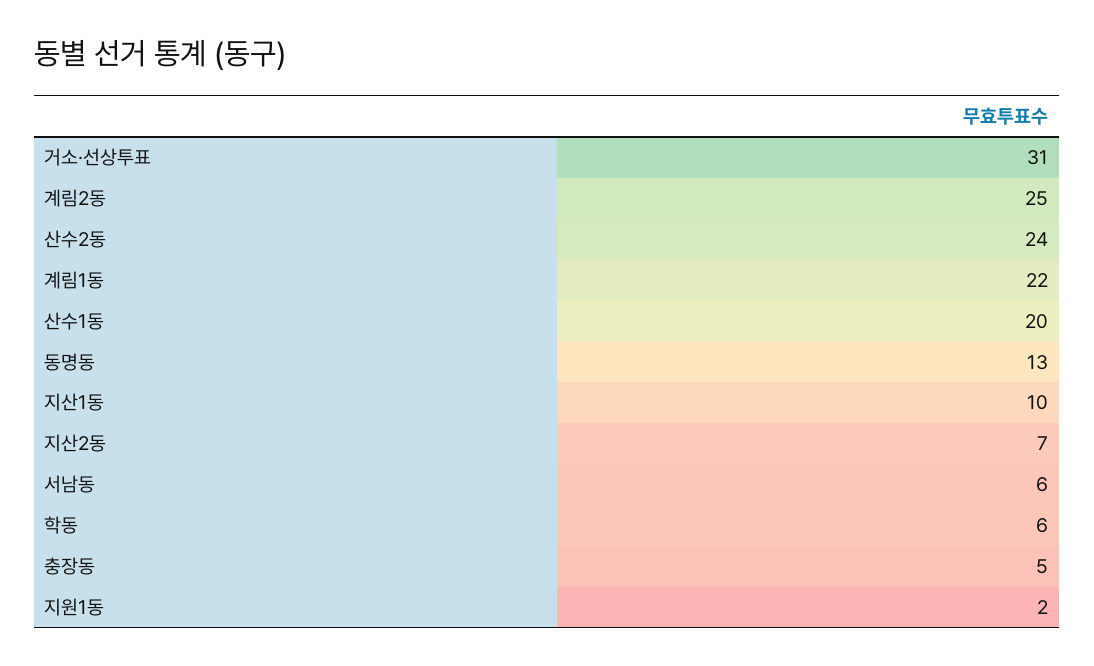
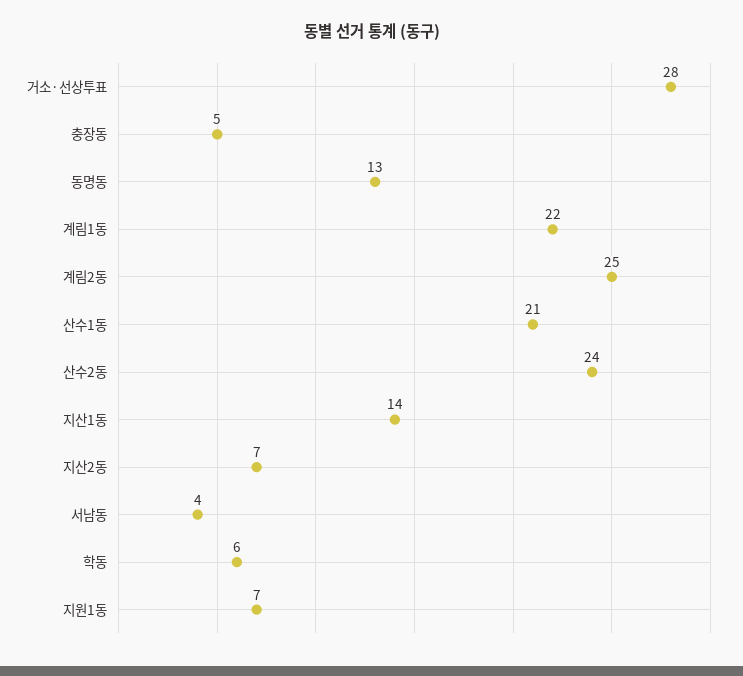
  {
-   "거소·선상투표": 31,
+   "거소·선상투표": 28,
    "계림2동": 25,
    "산수2동": 24,
    "계림1동": 22,
-   "산수1동": 20,
+   "산수1동": 21,
    "동명동": 13,
-   "지산1동": 10,
+   "지산1동": 14,
    "지산2동": 7,
-   "서남동": 6,
+   "서남동": 4,
    "학동": 6,
    "충장동": 5,
-   "지원1동": 2
+   "지원1동": 7
  }

